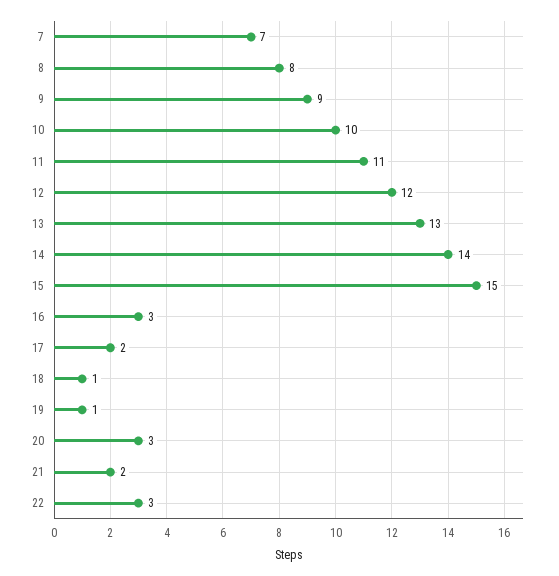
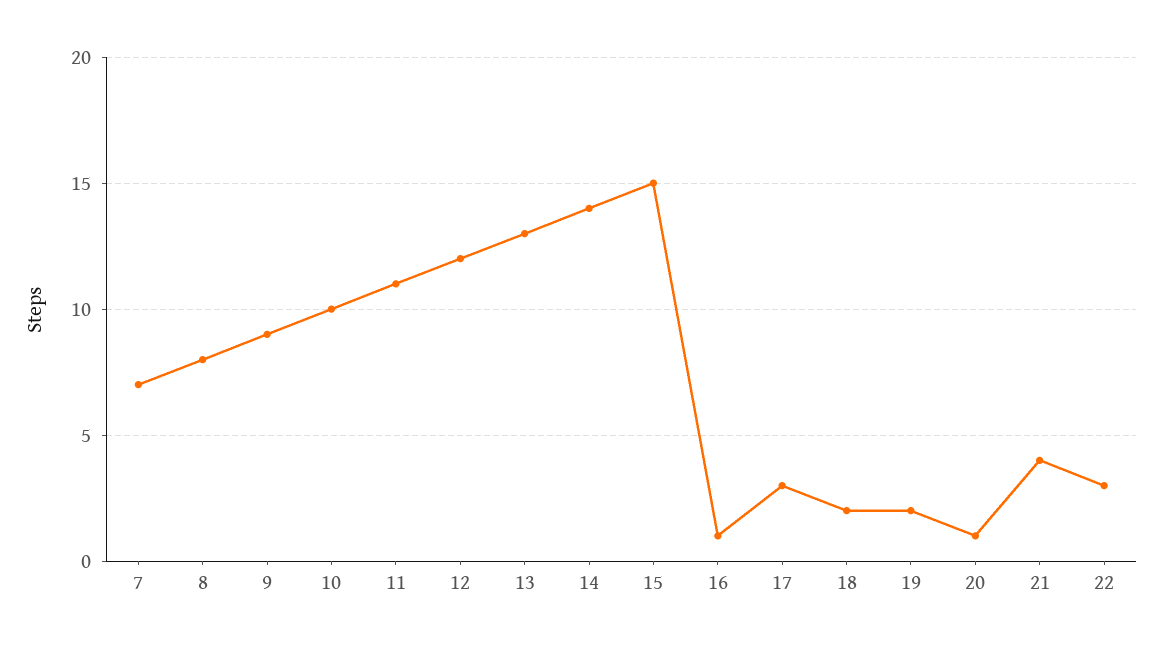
  {
    "7": 7,
    "8": 8,
    "9": 9,
    "10": 10,
    "11": 11,
    "12": 12,
    "13": 13,
    "14": 14,
    "15": 15,
-   "16": 3,
+   "16": 1,
-   "17": 2,
+   "17": 3,
-   "18": 1,
+   "18": 2,
-   "19": 1,
+   "19": 2,
-   "20": 3,
+   "20": 1,
-   "21": 2,
+   "21": 4,
    "22": 3
  }

